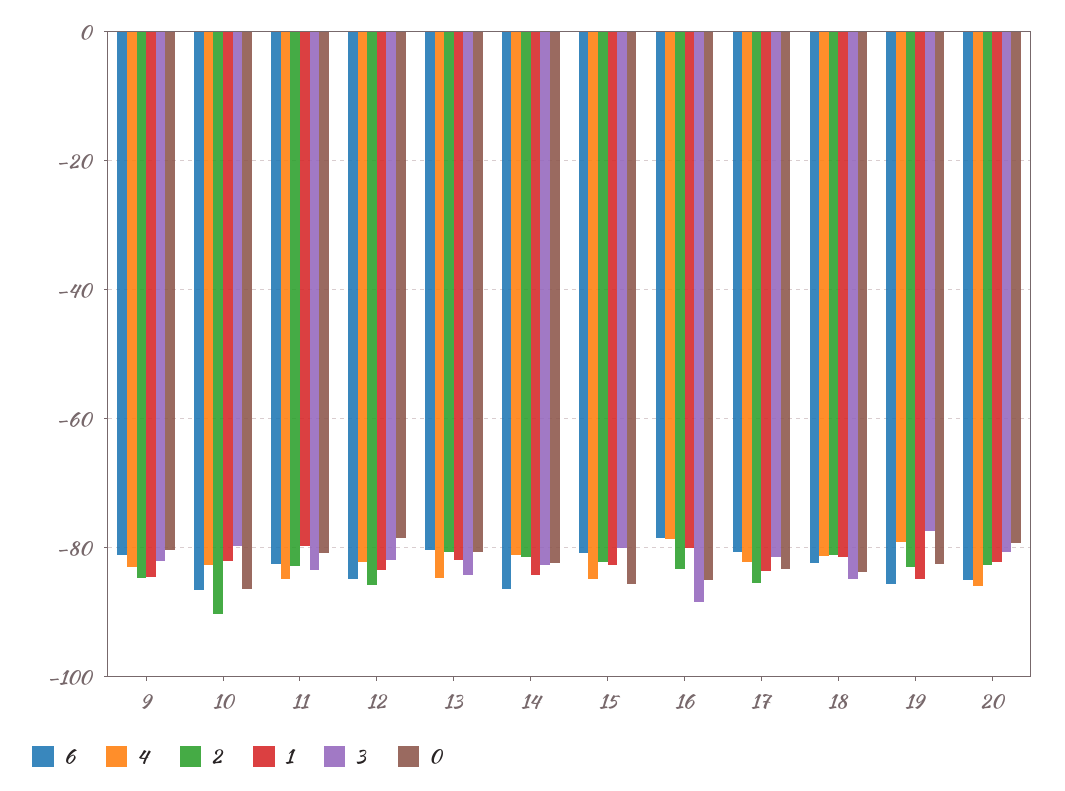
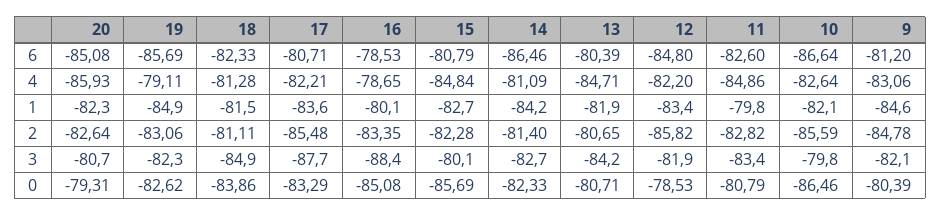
  {
    "6": {
      "9": -81.2,
      "10": -86.64,
      "11": -82.6,
      "12": -84.8,
      "13": -80.39,
      "14": -86.46,
      "15": -80.79,
      "16": -78.53,
      "17": -80.71,
      "18": -82.33,
      "19": -85.69,
      "20": -85.08
    },
    "4": {
      "9": -83.06,
      "10": -82.64,
      "11": -84.86,
      "12": -82.2,
      "13": -84.71,
      "14": -81.09,
      "15": -84.84,
      "16": -78.65,
      "17": -82.21,
      "18": -81.28,
      "19": -79.11,
      "20": -85.93
    },
    "2": {
      "9": -84.78,
-     "10": -90,
+     "10": -85.59,
      "11": -82.82,
      "12": -85.82,
      "13": -80.65,
      "14": -81.4,
      "15": -82.28,
      "16": -83.35,
      "17": -85.48,
      "18": -81.11,
      "19": -83.06,
      "20": -82.64
    },
    "1": {
      "9": -84.6,
      "10": -82.1,
      "11": -79.8,
      "12": -83.4,
      "13": -81.9,
      "14": -84.2,
      "15": -82.7,
      "16": -80.1,
      "17": -83.6,
      "18": -81.5,
      "19": -84.9,
      "20": -82.3
    },
    "3": {
      "9": -82.1,
      "10": -79.8,
      "11": -83.4,
      "12": -81.9,
      "13": -84.2,
      "14": -82.7,
      "15": -80.1,
      "16": -88.4,
-     "17": -82,
+     "17": -87.7,
      "18": -84.9,
-     "19": -78,
+     "19": -82.3,
      "20": -80.7
    },
    "0": {
      "9": -80.39,
      "10": -86.46,
      "11": -80.79,
      "12": -78.53,
      "13": -80.71,
      "14": -82.33,
      "15": -85.69,
      "16": -85.08,
      "17": -83.29,
      "18": -83.86,
      "19": -82.62,
      "20": -79.31
    }
  }

